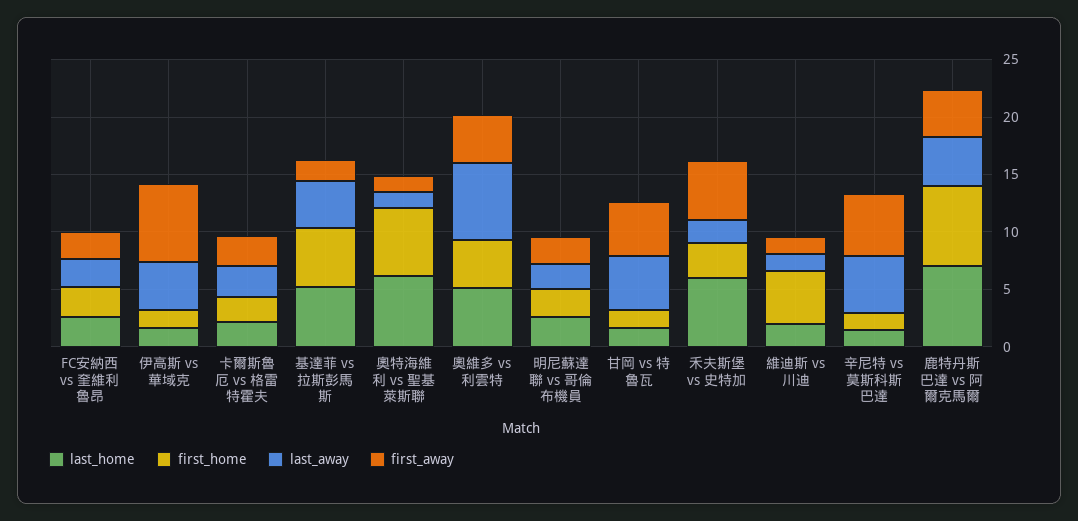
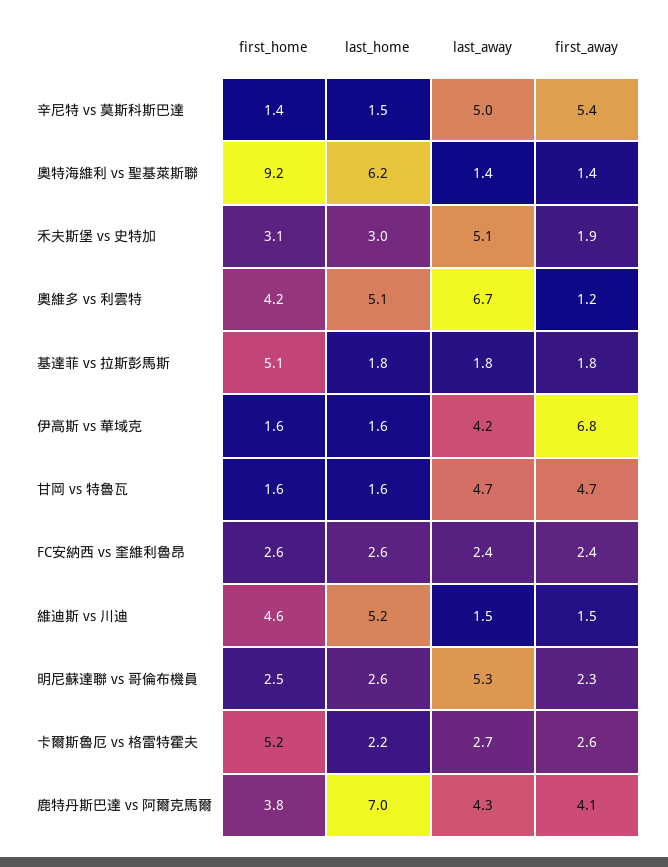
  {
    "last_home": {
      "FC安納西 vs 奎維利魯昂": 2.6,
      "伊高斯 vs 華域克": 1.6,
      "卡爾斯魯厄 vs 格雷特霍夫": 2.2,
-     "基達菲 vs 拉斯彭馬斯": 5,
+     "基達菲 vs 拉斯彭馬斯": 1.8,
      "奧特海維利 vs 聖基萊斯聯": 6.2,
      "奧維多 vs 利雲特": 5.1,
      "明尼蘇達聯 vs 哥倫布機員": 2.6,
      "甘岡 vs 特魯瓦": 1.6,
-     "禾夫斯堡 vs 史特加": 6,
+     "禾夫斯堡 vs 史特加": 3,
-     "維迪斯 vs 川迪": 2,
+     "維迪斯 vs 川迪": 5.2,
      "辛尼特 vs 莫斯科斯巴達": 1.5,
      "鹿特丹斯巴達 vs 阿爾克馬爾": 7
    },
    "first_home": {
      "FC安納西 vs 奎維利魯昂": 2.6,
      "伊高斯 vs 華域克": 1.6,
-     "卡爾斯魯厄 vs 格雷特霍夫": 2,
+     "卡爾斯魯厄 vs 格雷特霍夫": 5.2,
      "基達菲 vs 拉斯彭馬斯": 5.1,
-     "奧特海維利 vs 聖基萊斯聯": 6,
+     "奧特海維利 vs 聖基萊斯聯": 9.2,
      "奧維多 vs 利雲特": 4.2,
      "明尼蘇達聯 vs 哥倫布機員": 2.5,
      "甘岡 vs 特魯瓦": 1.6,
      "禾夫斯堡 vs 史特加": 3.1,
      "維迪斯 vs 川迪": 4.6,
      "辛尼特 vs 莫斯科斯巴達": 1.4,
-     "鹿特丹斯巴達 vs 阿爾克馬爾": 7
+     "鹿特丹斯巴達 vs 阿爾克馬爾": 3.8
    },
    "last_away": {
      "FC安納西 vs 奎維利魯昂": 2.4,
      "伊高斯 vs 華域克": 4.2,
      "卡爾斯魯厄 vs 格雷特霍夫": 2.7,
-     "基達菲 vs 拉斯彭馬斯": 4,
+     "基達菲 vs 拉斯彭馬斯": 1.8,
      "奧特海維利 vs 聖基萊斯聯": 1.4,
      "奧維多 vs 利雲特": 6.7,
-     "明尼蘇達聯 vs 哥倫布機員": 2,
+     "明尼蘇達聯 vs 哥倫布機員": 5.3,
      "甘岡 vs 特魯瓦": 4.7,
-     "禾夫斯堡 vs 史特加": 2,
+     "禾夫斯堡 vs 史特加": 5.1,
      "維迪斯 vs 川迪": 1.5,
      "辛尼特 vs 莫斯科斯巴達": 5,
      "鹿特丹斯巴達 vs 阿爾克馬爾": 4.3
    },
    "first_away": {
      "FC安納西 vs 奎維利魯昂": 2.4,
      "伊高斯 vs 華域克": 6.8,
      "卡爾斯魯厄 vs 格雷特霍夫": 2.6,
      "基達菲 vs 拉斯彭馬斯": 1.8,
      "奧特海維利 vs 聖基萊斯聯": 1.4,
-     "奧維多 vs 利雲特": 4,
+     "奧維多 vs 利雲特": 1.2,
      "明尼蘇達聯 vs 哥倫布機員": 2.3,
      "甘岡 vs 特魯瓦": 4.7,
-     "禾夫斯堡 vs 史特加": 5,
+     "禾夫斯堡 vs 史特加": 1.9,
      "維迪斯 vs 川迪": 1.5,
      "辛尼特 vs 莫斯科斯巴達": 5.4,
      "鹿特丹斯巴達 vs 阿爾克馬爾": 4.1
    }
  }

